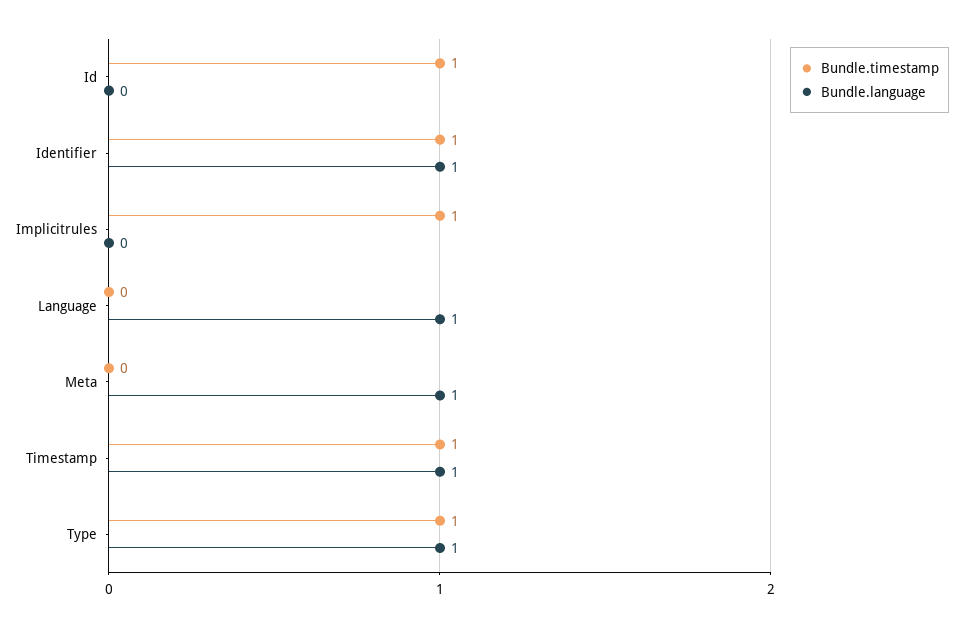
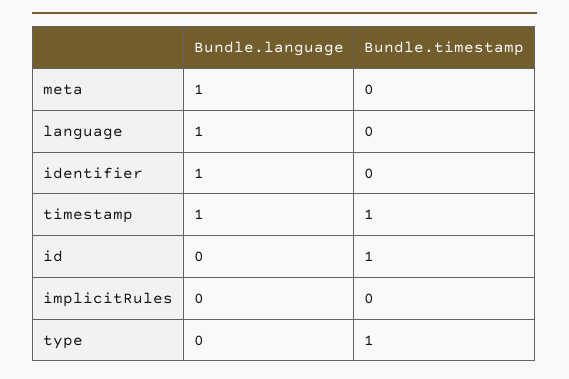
  {
    "Bundle.timestamp": {
      "Id": 1,
-     "Identifier": 1,
+     "Identifier": 0,
-     "Implicitrules": 1,
+     "Implicitrules": 0,
      "Language": 0,
      "Meta": 0,
      "Timestamp": 1,
      "Type": 1
    },
    "Bundle.language": {
      "Id": 0,
      "Identifier": 1,
      "Implicitrules": 0,
      "Language": 1,
      "Meta": 1,
      "Timestamp": 1,
-     "Type": 1
+     "Type": 0
    }
  }

